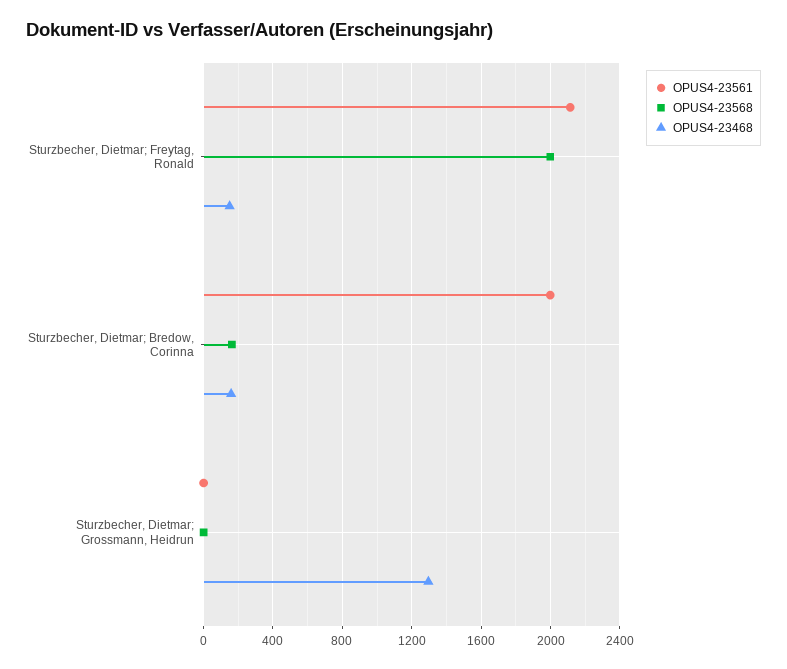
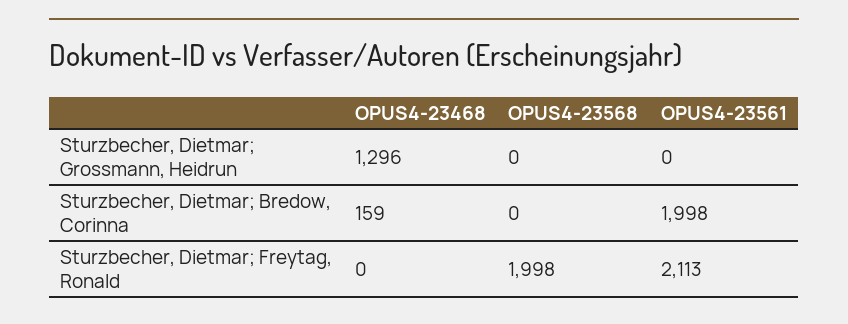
  {
    "OPUS4-23561": {
      "Sturzbecher, Dietmar; Freytag, Ronald": 2113,
      "Sturzbecher, Dietmar; Bredow, Corinna": 1998,
      "Sturzbecher, Dietmar; Grossmann, Heidrun": 0
    },
    "OPUS4-23568": {
      "Sturzbecher, Dietmar; Freytag, Ronald": 1998,
-     "Sturzbecher, Dietmar; Bredow, Corinna": 150,
+     "Sturzbecher, Dietmar; Bredow, Corinna": 0,
      "Sturzbecher, Dietmar; Grossmann, Heidrun": 0
    },
    "OPUS4-23468": {
-     "Sturzbecher, Dietmar; Freytag, Ronald": 150,
+     "Sturzbecher, Dietmar; Freytag, Ronald": 0,
      "Sturzbecher, Dietmar; Bredow, Corinna": 159,
      "Sturzbecher, Dietmar; Grossmann, Heidrun": 1296
    }
  }

